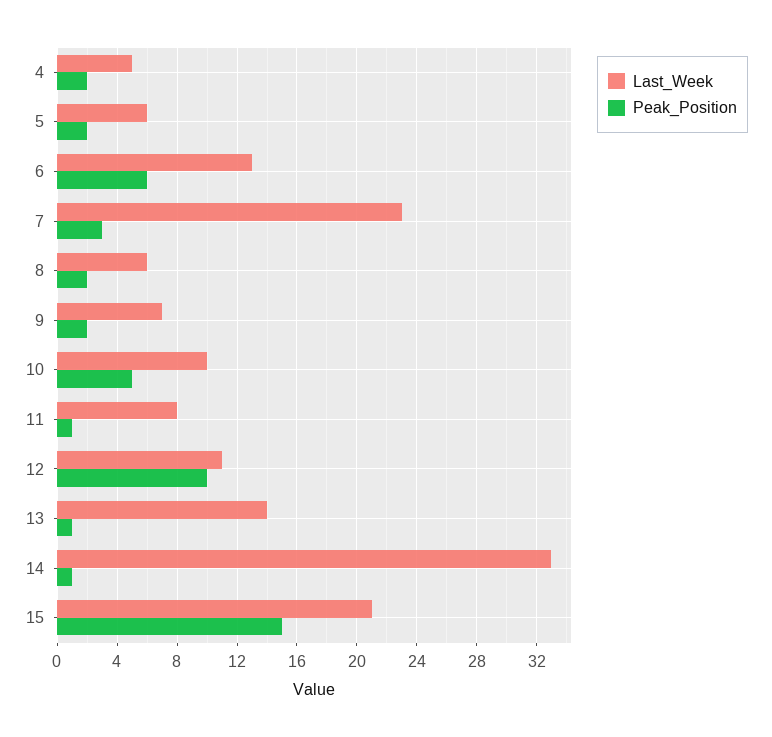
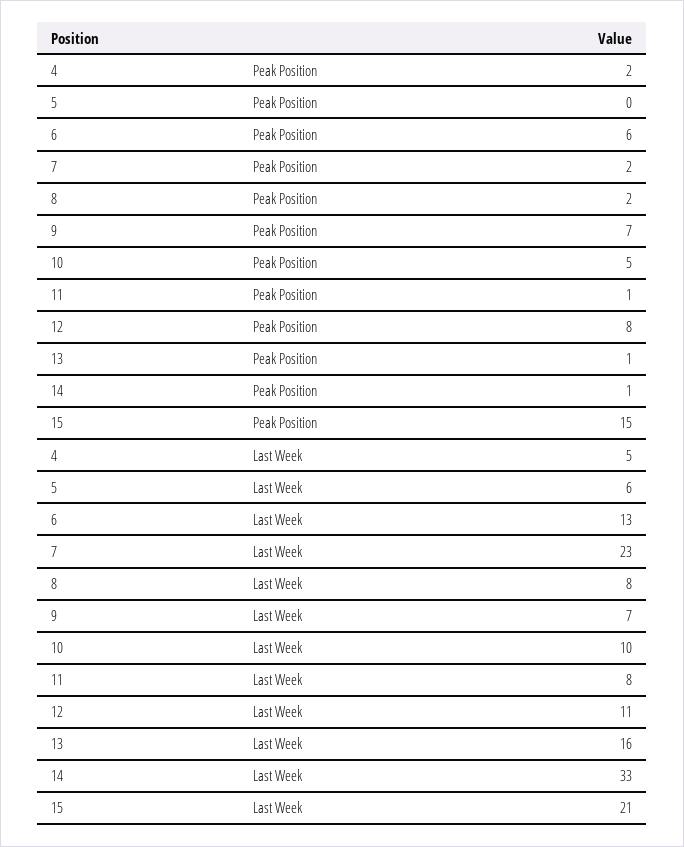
  {
    "Last_Week": {
      "4": 5,
      "5": 6,
      "6": 13,
      "7": 23,
-     "8": 6,
+     "8": 8,
      "9": 7,
      "10": 10,
      "11": 8,
      "12": 11,
-     "13": 14,
+     "13": 16,
      "14": 33,
      "15": 21
    },
    "Peak_Position": {
      "4": 2,
-     "5": 2,
+     "5": 0,
      "6": 6,
-     "7": 3,
+     "7": 2,
      "8": 2,
-     "9": 2,
+     "9": 7,
      "10": 5,
      "11": 1,
-     "12": 10,
+     "12": 8,
      "13": 1,
      "14": 1,
      "15": 15
    }
  }

